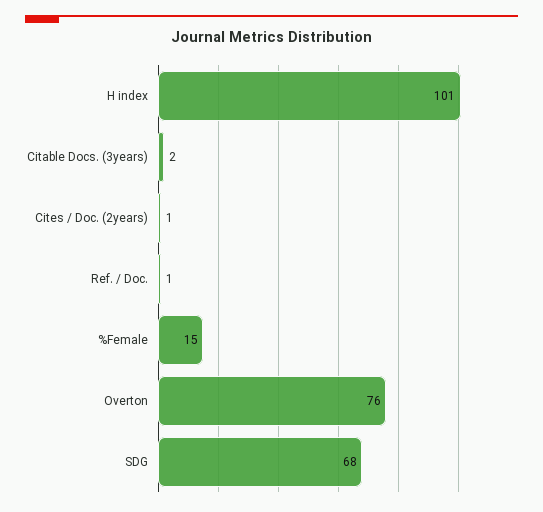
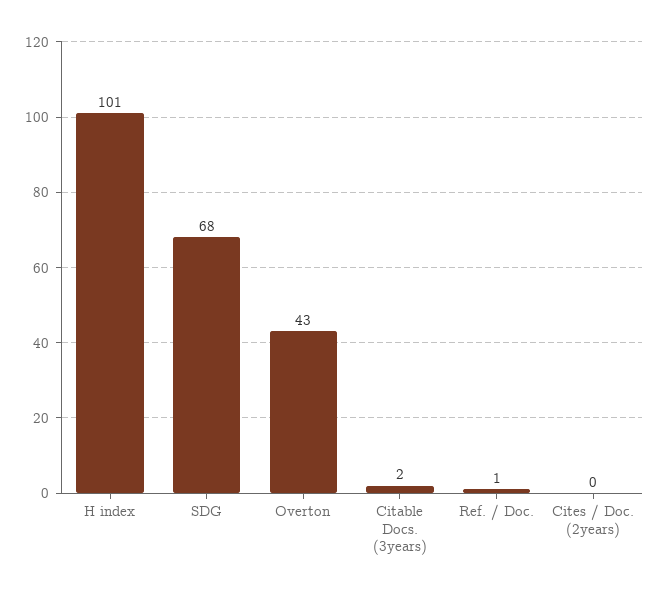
  {
    "H index": 101,
    "Citable Docs. (3years)": 2,
-   "Cites / Doc. (2years)": 1,
+   "Cites / Doc. (2years)": 0,
    "Ref. / Doc.": 1,
-   "%Female": 15,
-   "Overton": 76,
+   "Overton": 43,
    "SDG": 68
  }

